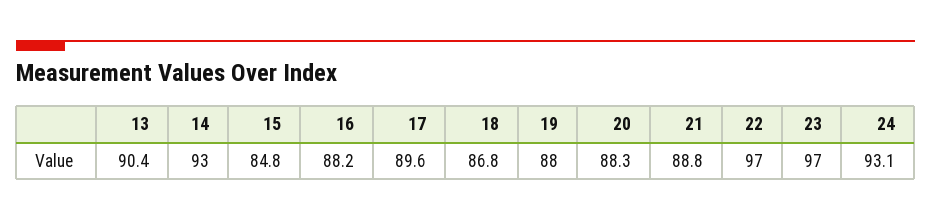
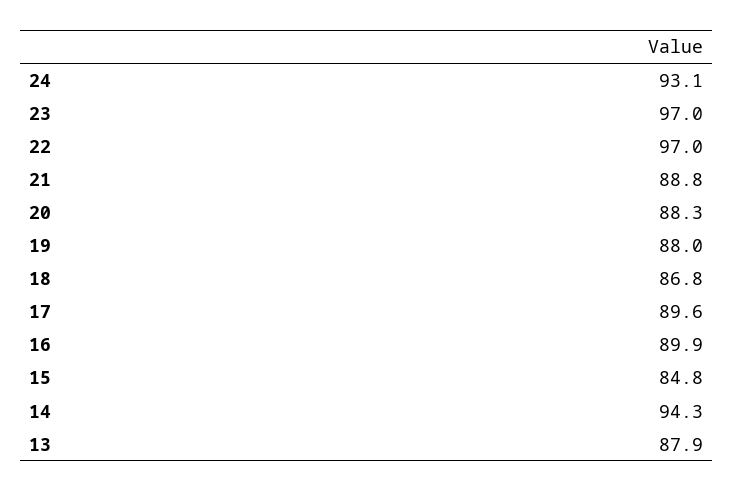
  {
-   "13": 90.4,
+   "13": 87.9,
-   "14": 93,
+   "14": 94.3,
    "15": 84.8,
-   "16": 88.2,
+   "16": 89.9,
    "17": 89.6,
    "18": 86.8,
    "19": 88,
    "20": 88.3,
    "21": 88.8,
    "22": 97,
    "23": 97,
    "24": 93.1
  }

